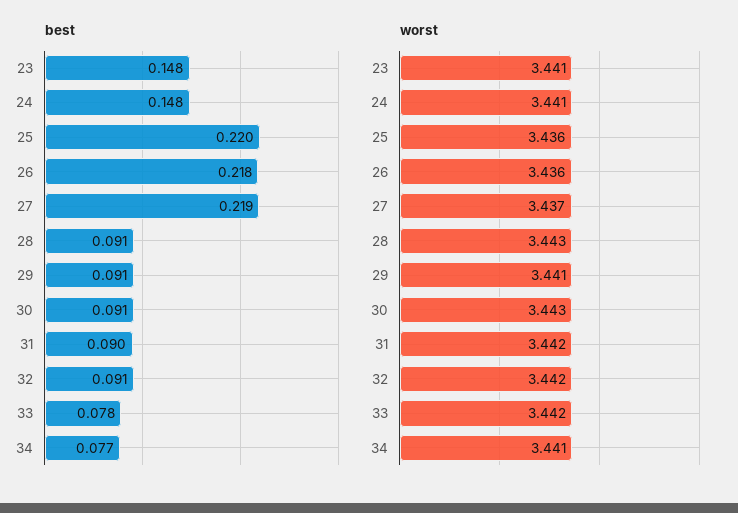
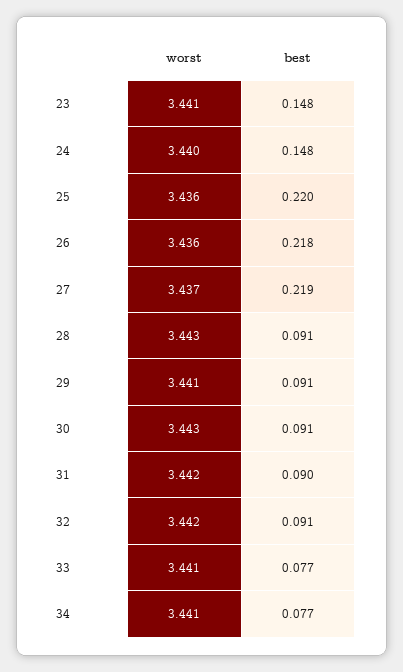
  {
    "best": {
      "23": 0.148,
      "24": 0.148,
      "25": 0.22,
      "26": 0.218,
      "27": 0.219,
      "28": 0.091,
      "29": 0.091,
      "30": 0.091,
      "31": 0.09,
      "32": 0.091,
-     "33": 0.078,
+     "33": 0.077,
      "34": 0.077
    },
    "worst": {
      "23": 3.441,
-     "24": 3.441,
+     "24": 3.44,
      "25": 3.436,
      "26": 3.436,
      "27": 3.437,
      "28": 3.443,
      "29": 3.441,
      "30": 3.443,
      "31": 3.442,
      "32": 3.442,
-     "33": 3.442,
+     "33": 3.441,
      "34": 3.441
    }
  }

